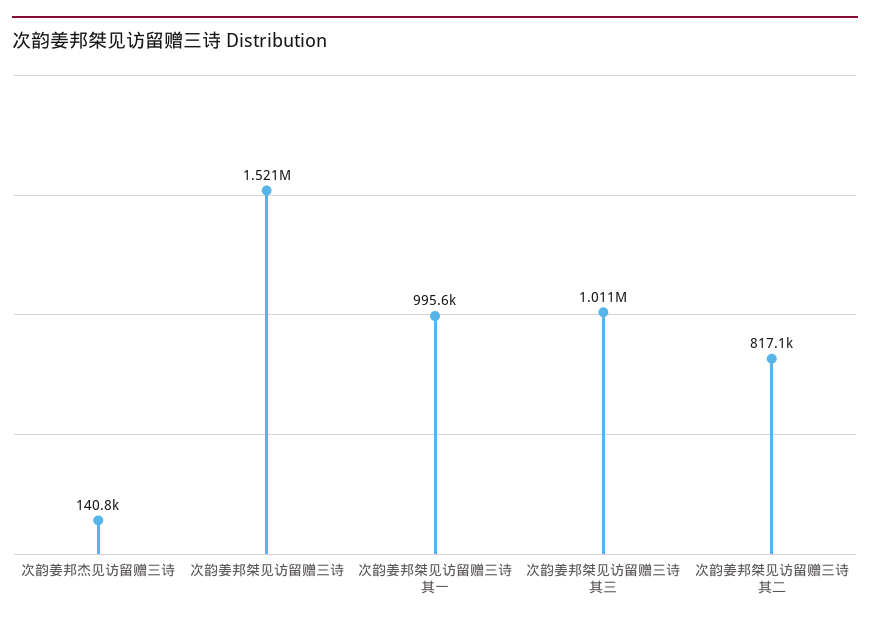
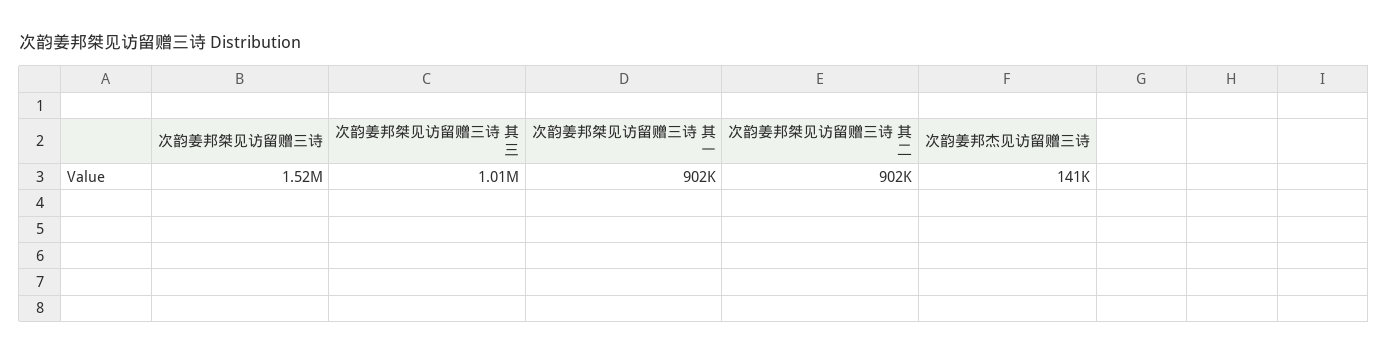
  {
    "次韵姜邦杰见访留赠三诗": 140800,
    "次韵姜邦桀见访留赠三诗": 1521000,
-   "次韵姜邦桀见访留赠三诗 其一": 995600,
+   "次韵姜邦桀见访留赠三诗 其一": 902000,
    "次韵姜邦桀见访留赠三诗 其三": 1011000,
-   "次韵姜邦桀见访留赠三诗 其二": 817100
+   "次韵姜邦桀见访留赠三诗 其二": 902000
  }

